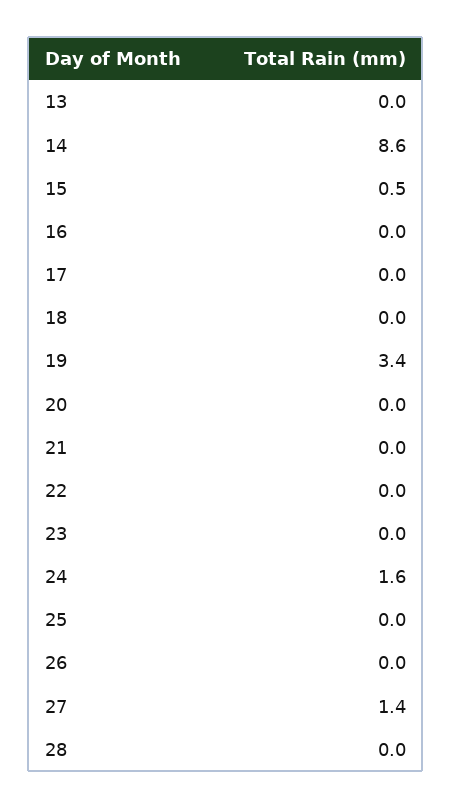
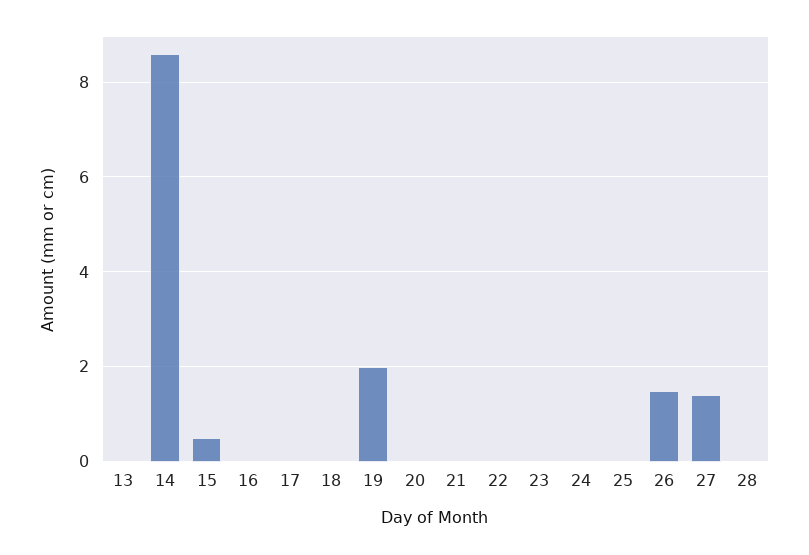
  {
    "13": 0,
    "14": 8.6,
    "15": 0.5,
    "16": 0,
    "17": 0,
    "18": 0,
-   "19": 3.4,
+   "19": 2,
    "20": 0,
    "21": 0,
    "22": 0,
    "23": 0,
-   "24": 1.6,
+   "24": 0,
    "25": 0,
-   "26": 0,
+   "26": 1.5,
    "27": 1.4,
    "28": 0
  }

